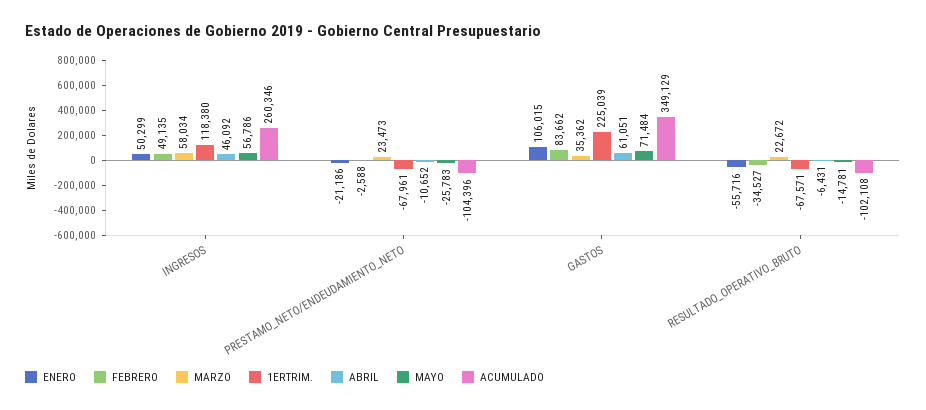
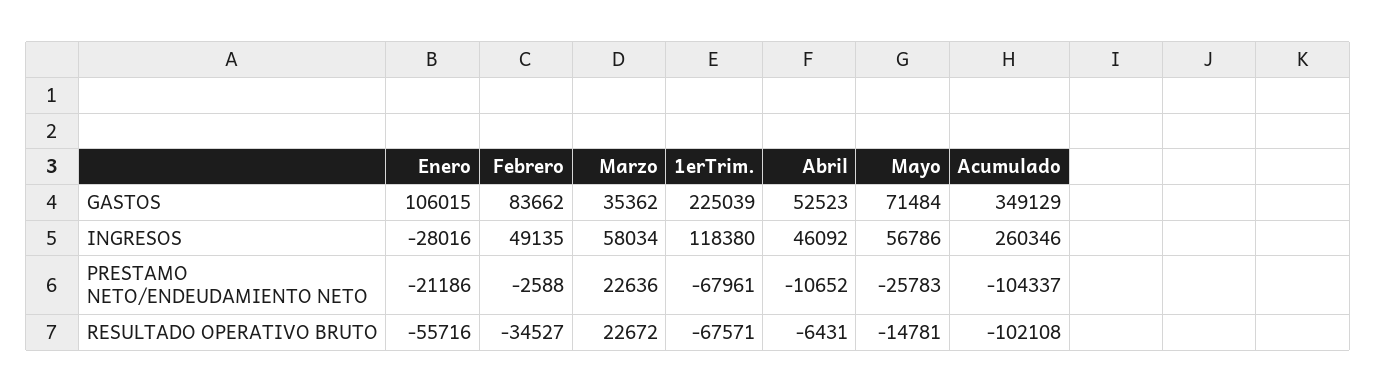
  {
    "ENERO": {
-     "INGRESOS": 50299,
+     "INGRESOS": -28016,
      "PRESTAMO_NETO/ENDEUDAMIENTO_NETO": -21186,
      "GASTOS": 106015,
      "RESULTADO_OPERATIVO_BRUTO": -55716
    },
    "FEBRERO": {
      "INGRESOS": 49135,
      "PRESTAMO_NETO/ENDEUDAMIENTO_NETO": -2588,
      "GASTOS": 83662,
      "RESULTADO_OPERATIVO_BRUTO": -34527
    },
    "MARZO": {
      "INGRESOS": 58034,
-     "PRESTAMO_NETO/ENDEUDAMIENTO_NETO": 23473,
+     "PRESTAMO_NETO/ENDEUDAMIENTO_NETO": 22636,
      "GASTOS": 35362,
      "RESULTADO_OPERATIVO_BRUTO": 22672
    },
    "1ERTRIM.": {
      "INGRESOS": 118380,
      "PRESTAMO_NETO/ENDEUDAMIENTO_NETO": -67961,
      "GASTOS": 225039,
      "RESULTADO_OPERATIVO_BRUTO": -67571
    },
    "ABRIL": {
      "INGRESOS": 46092,
      "PRESTAMO_NETO/ENDEUDAMIENTO_NETO": -10652,
-     "GASTOS": 61051,
+     "GASTOS": 52523,
      "RESULTADO_OPERATIVO_BRUTO": -6431
    },
    "MAYO": {
      "INGRESOS": 56786,
      "PRESTAMO_NETO/ENDEUDAMIENTO_NETO": -25783,
      "GASTOS": 71484,
      "RESULTADO_OPERATIVO_BRUTO": -14781
    },
    "ACUMULADO": {
      "INGRESOS": 260346,
-     "PRESTAMO_NETO/ENDEUDAMIENTO_NETO": -104396,
+     "PRESTAMO_NETO/ENDEUDAMIENTO_NETO": -104337,
      "GASTOS": 349129,
      "RESULTADO_OPERATIVO_BRUTO": -102108
    }
  }

